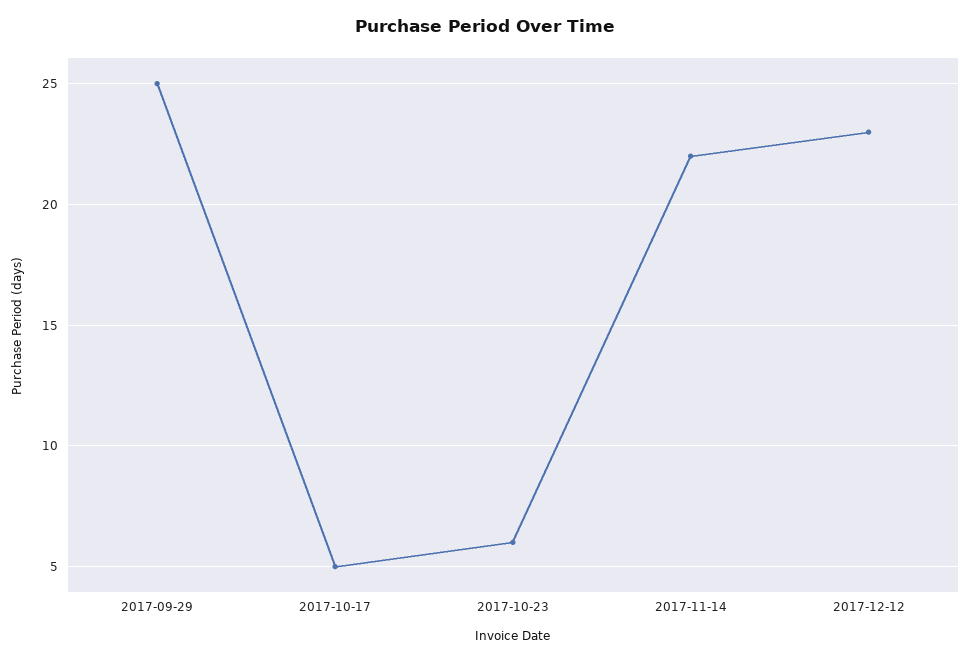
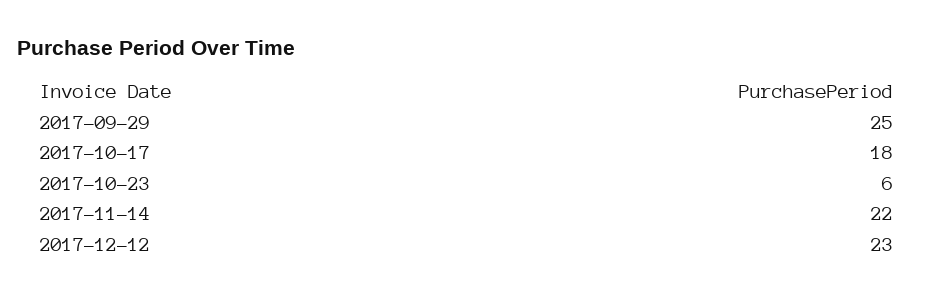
  {
    "2017-09-29": 25,
-   "2017-10-17": 5,
+   "2017-10-17": 18,
    "2017-10-23": 6,
    "2017-11-14": 22,
    "2017-12-12": 23
  }

